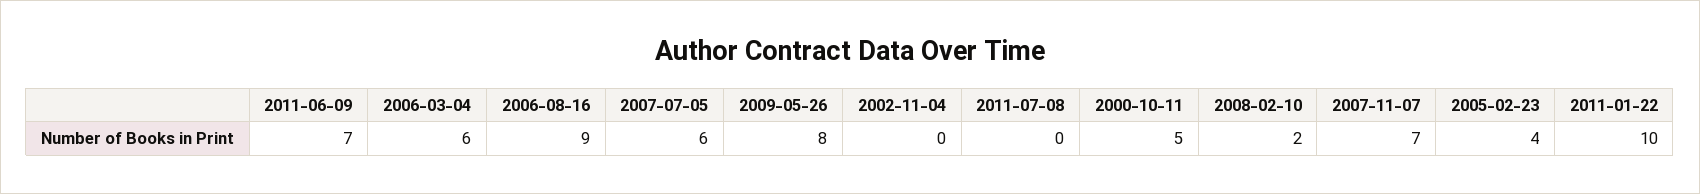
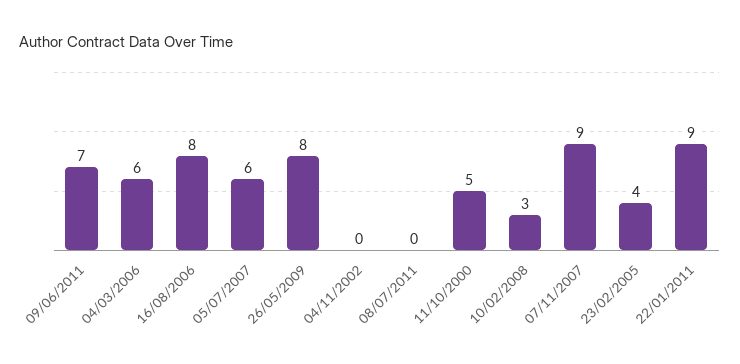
  {
    "2011-06-09": 7,
    "2006-03-04": 6,
-   "2006-08-16": 9,
+   "2006-08-16": 8,
    "2007-07-05": 6,
    "2009-05-26": 8,
    "2002-11-04": 0,
    "2011-07-08": 0,
    "2000-10-11": 5,
-   "2008-02-10": 2,
+   "2008-02-10": 3,
-   "2007-11-07": 7,
+   "2007-11-07": 9,
    "2005-02-23": 4,
-   "2011-01-22": 10
+   "2011-01-22": 9
  }

